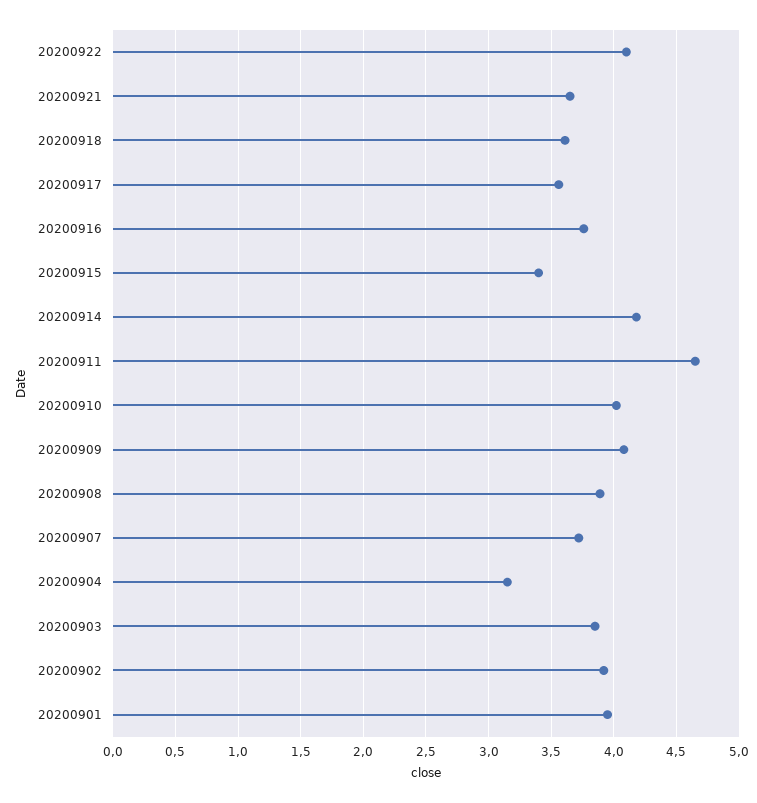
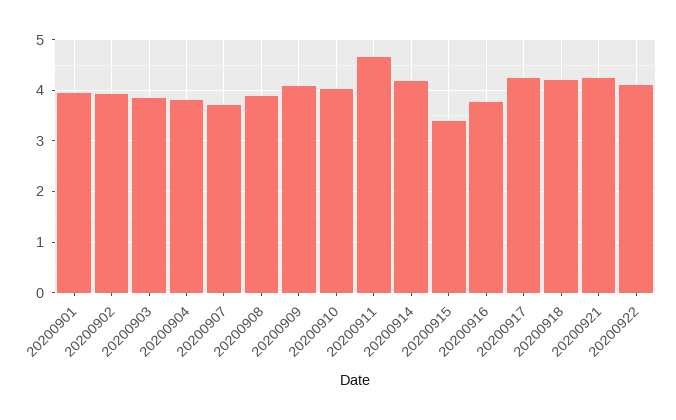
  {
    "20200922": 4.1,
-   "20200921": 3.65,
+   "20200921": 4.2,
-   "20200918": 3.6,
+   "20200918": 4.2,
-   "20200917": 3.55,
+   "20200917": 4.2,
    "20200916": 3.75,
    "20200915": 3.4,
    "20200914": 4.2,
    "20200911": 4.65,
    "20200910": 4,
    "20200909": 4.1,
    "20200908": 3.9,
    "20200907": 3.7,
-   "20200904": 3.15,
+   "20200904": 3.8,
    "20200903": 3.85,
    "20200902": 3.9,
    "20200901": 3.95
  }

